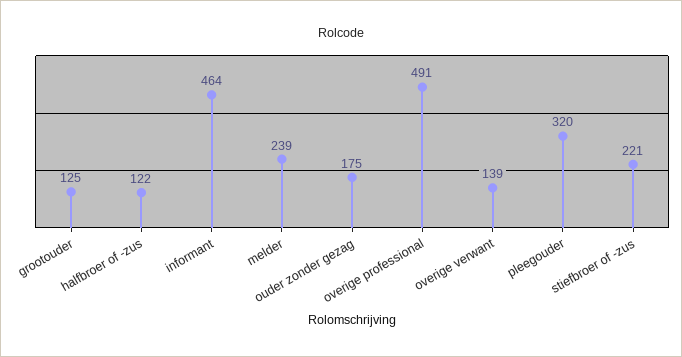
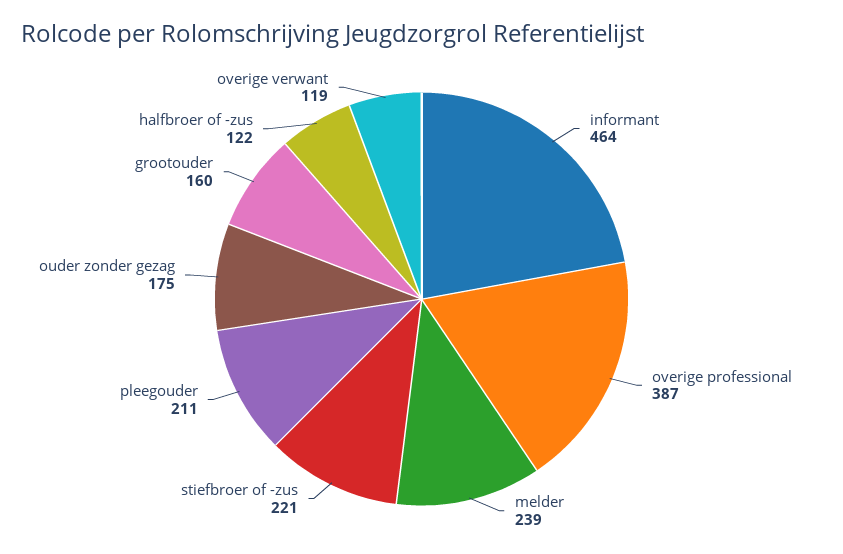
  {
-   "grootouder": 125,
+   "grootouder": 160,
    "halfbroer of -zus": 122,
    "informant": 464,
    "melder": 239,
    "ouder zonder gezag": 175,
-   "overige professional": 491,
+   "overige professional": 387,
-   "overige verwant": 139,
+   "overige verwant": 119,
-   "pleegouder": 320,
+   "pleegouder": 211,
    "stiefbroer of -zus": 221
  }

